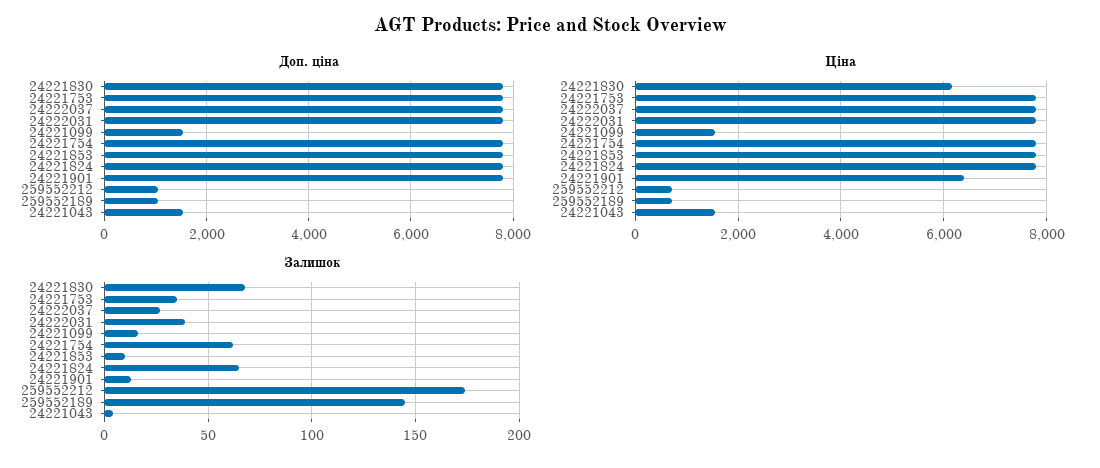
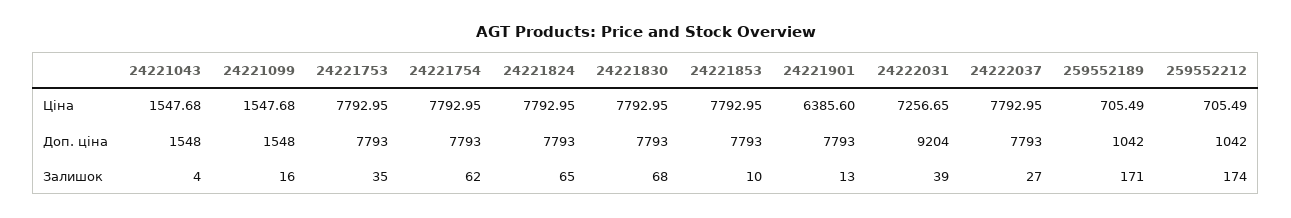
  {
    "Доп. ціна": {
      "24221830": 7793,
      "24221753": 7793,
      "24222037": 7793,
-     "24222031": 7800,
+     "24222031": 9204,
      "24221099": 1548,
      "24221754": 7793,
      "24221853": 7793,
      "24221824": 7793,
      "24221901": 7793,
      "259552212": 1042,
      "259552189": 1042,
      "24221043": 1548
    },
    "Ціна": {
-     "24221830": 6200,
+     "24221830": 7792.95,
      "24221753": 7792.95,
      "24222037": 7792.95,
-     "24222031": 7800,
+     "24222031": 7256.65,
      "24221099": 1547.68,
      "24221754": 7792.95,
      "24221853": 7792.95,
      "24221824": 7792.95,
      "24221901": 6385.6,
      "259552212": 705.49,
      "259552189": 705.49,
      "24221043": 1547.68
    },
    "Залишок": {
      "24221830": 68,
      "24221753": 35,
      "24222037": 27,
      "24222031": 39,
      "24221099": 16,
      "24221754": 62,
      "24221853": 10,
      "24221824": 65,
      "24221901": 13,
      "259552212": 174,
-     "259552189": 145,
+     "259552189": 171,
      "24221043": 4
    }
  }

